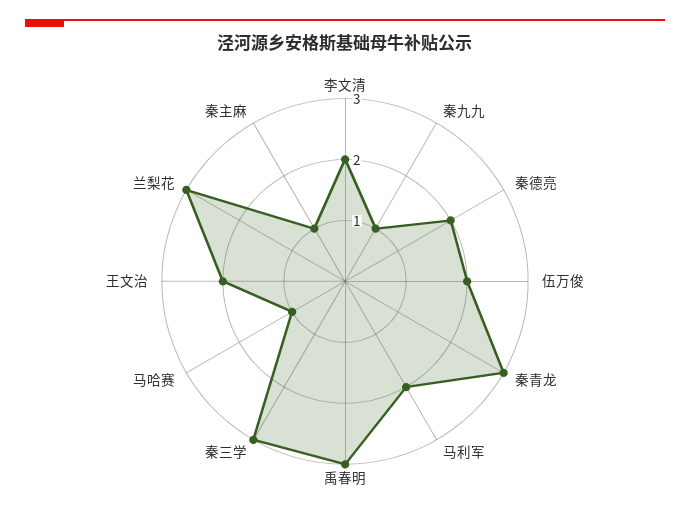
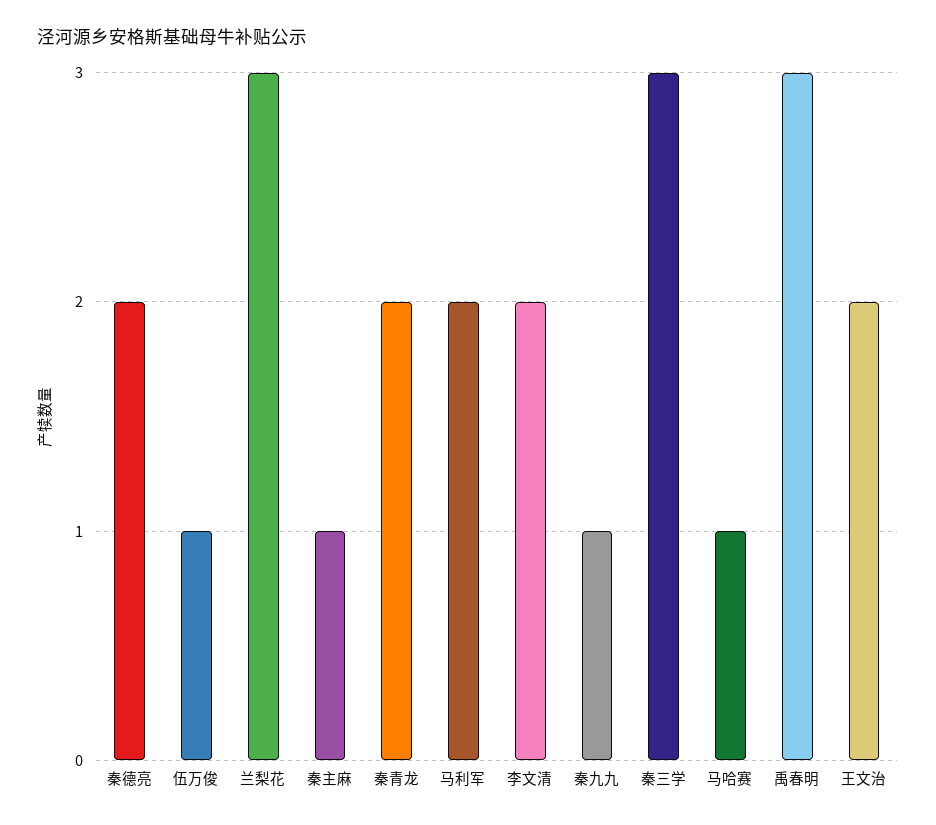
  {
    "李文清": 2,
    "秦九九": 1,
    "秦德亮": 2,
-   "伍万俊": 2,
+   "伍万俊": 1,
-   "秦青龙": 3,
+   "秦青龙": 2,
    "马利军": 2,
    "禹春明": 3,
    "秦三学": 3,
    "马哈赛": 1,
    "王文治": 2,
    "兰梨花": 3,
    "秦主麻": 1
  }

